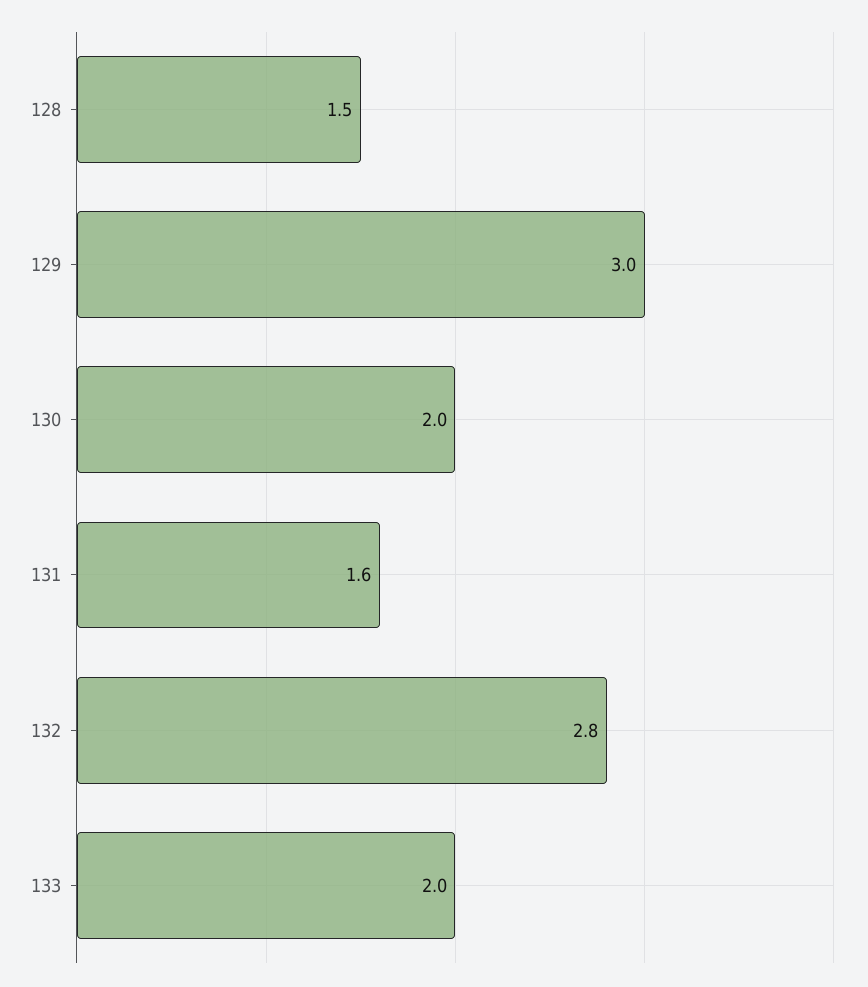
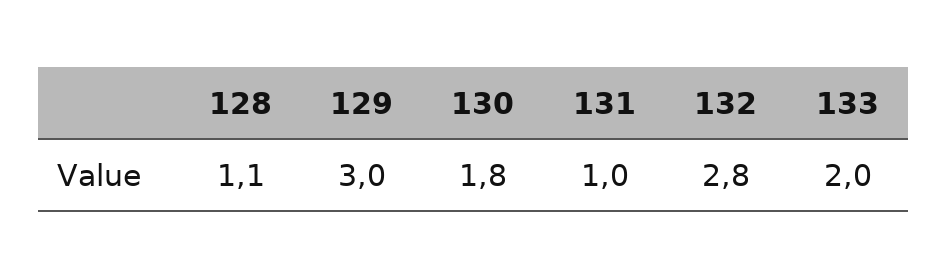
  {
-   "128": 1.5,
+   "128": 1.1,
    "129": 3,
-   "130": 2,
+   "130": 1.8,
-   "131": 1.6,
+   "131": 1,
    "132": 2.8,
    "133": 2
  }

